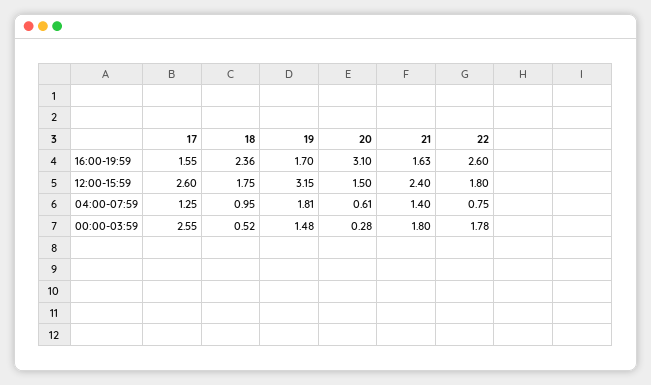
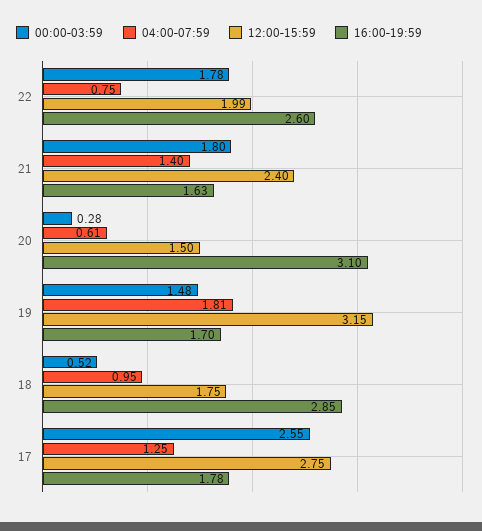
  {
    "16:00-19:59": {
-     "17": 1.55,
+     "17": 1.78,
-     "18": 2.36,
+     "18": 2.85,
      "19": 1.7,
      "20": 3.1,
      "21": 1.63,
      "22": 2.6
    },
    "12:00-15:59": {
-     "17": 2.6,
+     "17": 2.75,
      "18": 1.75,
      "19": 3.15,
      "20": 1.5,
      "21": 2.4,
-     "22": 1.8
+     "22": 1.99
    },
    "04:00-07:59": {
      "17": 1.25,
      "18": 0.95,
      "19": 1.81,
      "20": 0.61,
      "21": 1.4,
      "22": 0.75
    },
    "00:00-03:59": {
      "17": 2.55,
      "18": 0.52,
      "19": 1.48,
      "20": 0.28,
      "21": 1.8,
      "22": 1.78
    }
  }

